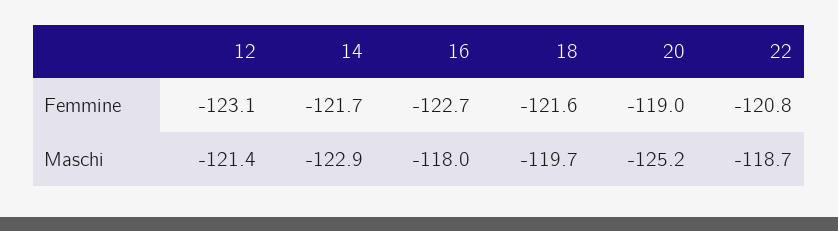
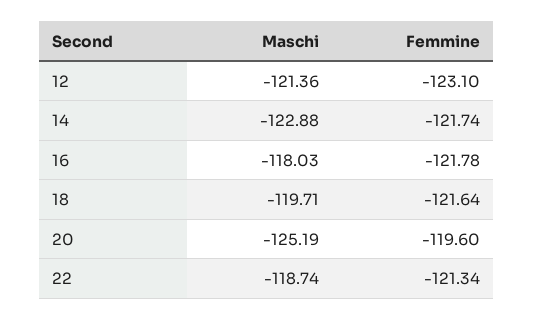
  {
    "12": {
      "Femmine": -123.1,
      "Maschi": -121.36
    },
    "14": {
      "Femmine": -121.74,
      "Maschi": -122.88
    },
    "16": {
-     "Femmine": -122.7,
+     "Femmine": -121.78,
      "Maschi": -118.03
    },
    "18": {
      "Femmine": -121.64,
      "Maschi": -119.71
    },
    "20": {
-     "Femmine": -119,
+     "Femmine": -119.6,
      "Maschi": -125.19
    },
    "22": {
-     "Femmine": -120.8,
+     "Femmine": -121.34,
      "Maschi": -118.74
    }
  }

